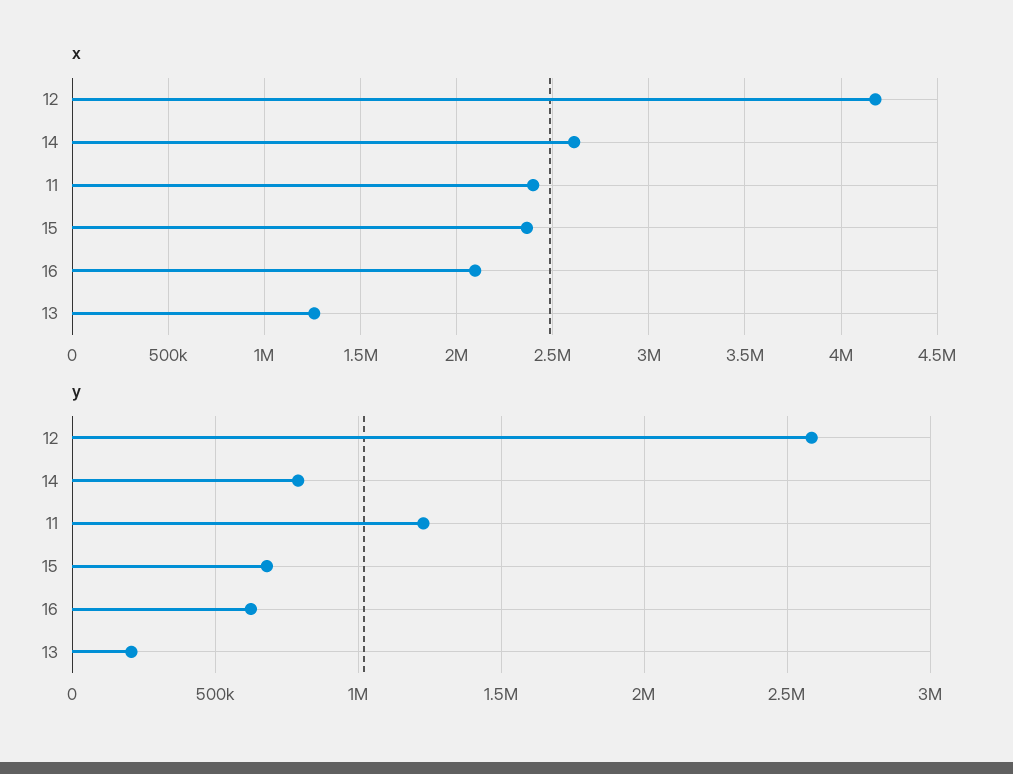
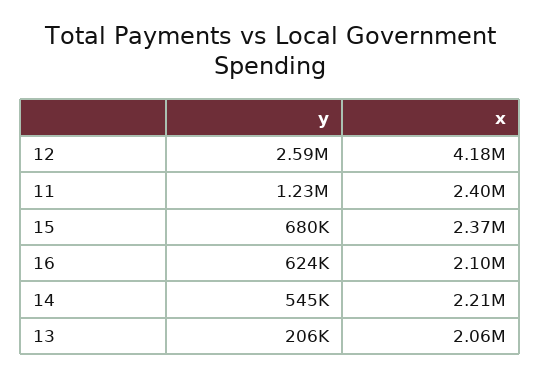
  {
    "x": {
      "12": 4180000,
-     "14": 2600000,
+     "14": 2210000,
      "11": 2400000,
      "15": 2370000,
      "16": 2100000,
-     "13": 1250000
+     "13": 2060000
    },
    "y": {
      "12": 2590000,
-     "14": 800000,
+     "14": 545000,
      "11": 1230000,
      "15": 680000,
      "16": 624000,
      "13": 206000
    }
  }

